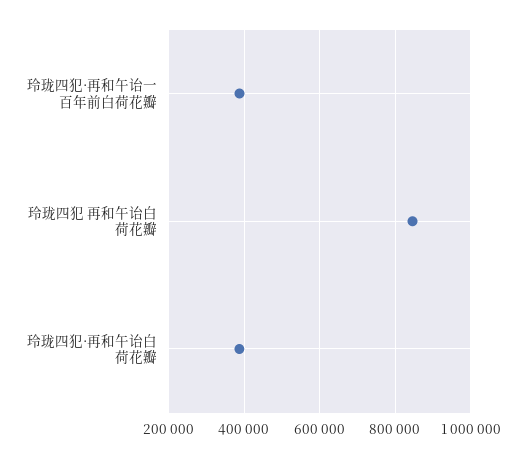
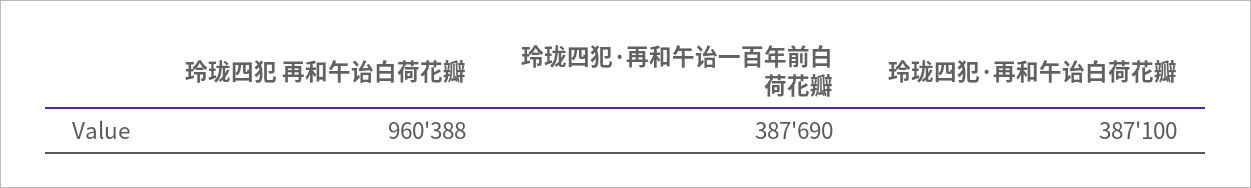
  {
    "玲珑四犯·再和午诒一百年前白荷花瓣": 387690,
-   "玲珑四犯 再和午诒白荷花瓣": 840000,
+   "玲珑四犯 再和午诒白荷花瓣": 960388,
    "玲珑四犯·再和午诒白荷花瓣": 387100
  }

